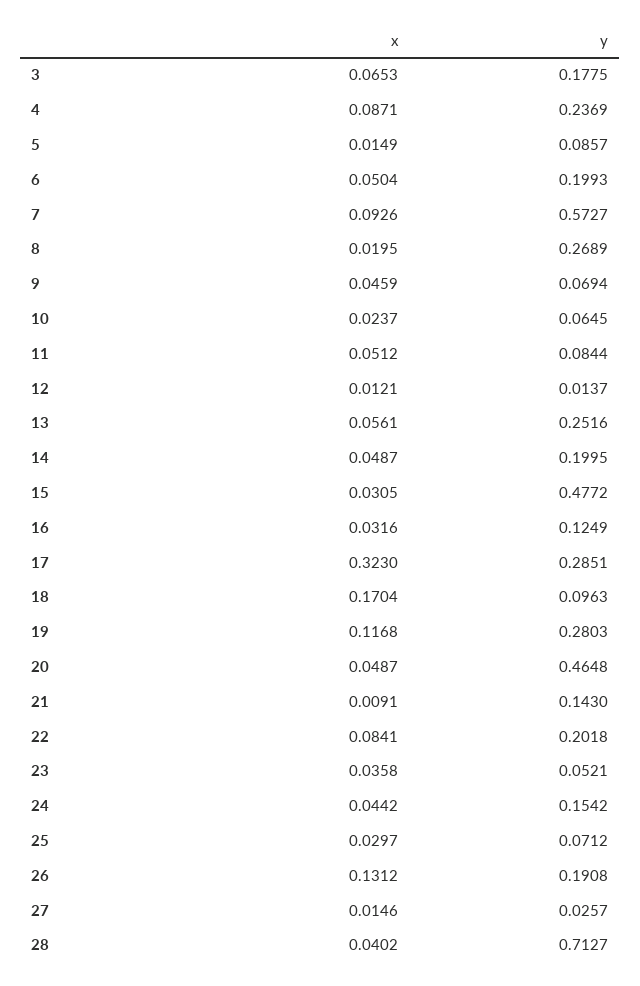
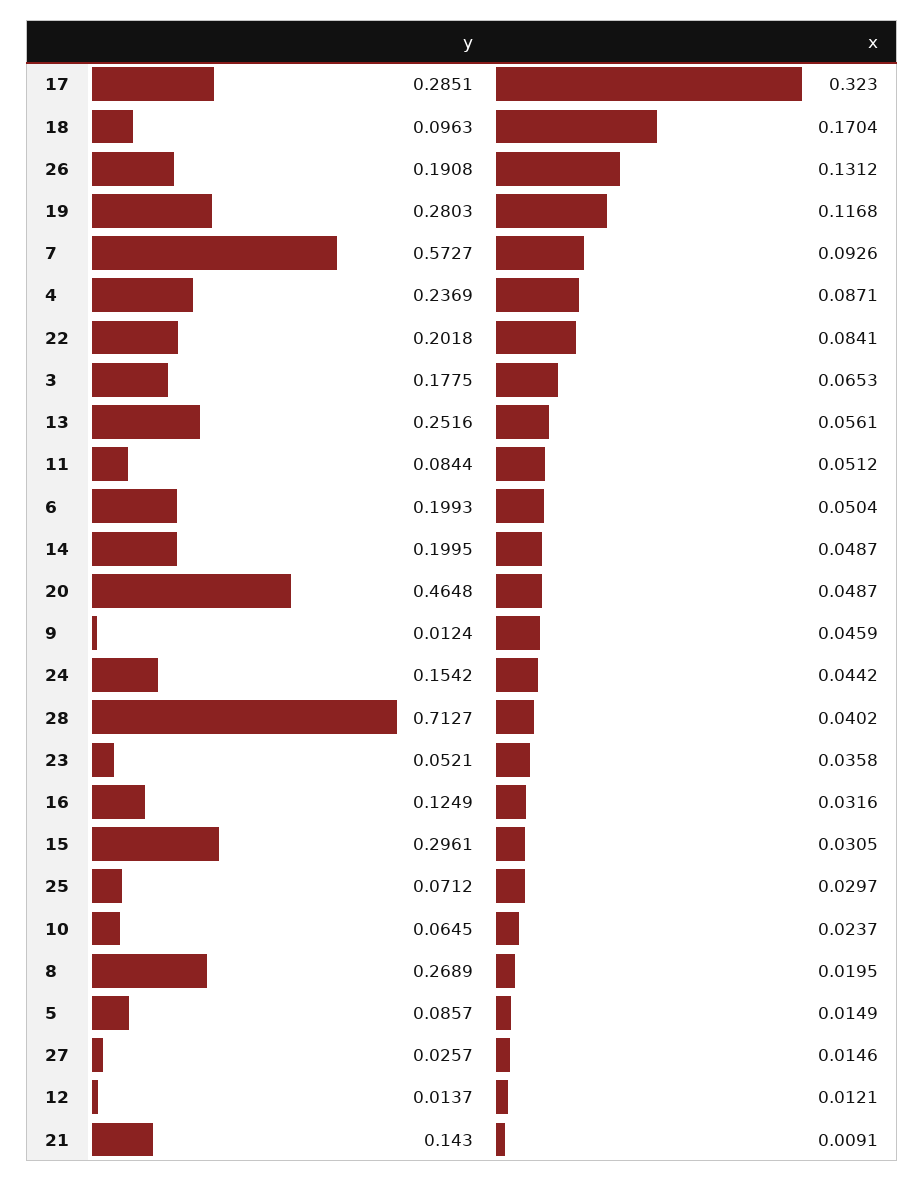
  {
    "x": {
      "3": 0.0653,
      "4": 0.0871,
      "5": 0.0149,
      "6": 0.0504,
      "7": 0.0926,
      "8": 0.0195,
      "9": 0.0459,
      "10": 0.0237,
      "11": 0.0512,
      "12": 0.0121,
      "13": 0.0561,
      "14": 0.0487,
      "15": 0.0305,
      "16": 0.0316,
      "17": 0.323,
      "18": 0.1704,
      "19": 0.1168,
      "20": 0.0487,
      "21": 0.0091,
      "22": 0.0841,
      "23": 0.0358,
      "24": 0.0442,
      "25": 0.0297,
      "26": 0.1312,
      "27": 0.0146,
      "28": 0.0402
    },
    "y": {
      "3": 0.1775,
      "4": 0.2369,
      "5": 0.0857,
      "6": 0.1993,
      "7": 0.5727,
      "8": 0.2689,
-     "9": 0.0694,
+     "9": 0.0124,
      "10": 0.0645,
      "11": 0.0844,
      "12": 0.0137,
      "13": 0.2516,
      "14": 0.1995,
-     "15": 0.4772,
+     "15": 0.2961,
      "16": 0.1249,
      "17": 0.2851,
      "18": 0.0963,
      "19": 0.2803,
      "20": 0.4648,
      "21": 0.143,
      "22": 0.2018,
      "23": 0.0521,
      "24": 0.1542,
      "25": 0.0712,
      "26": 0.1908,
      "27": 0.0257,
      "28": 0.7127
    }
  }

